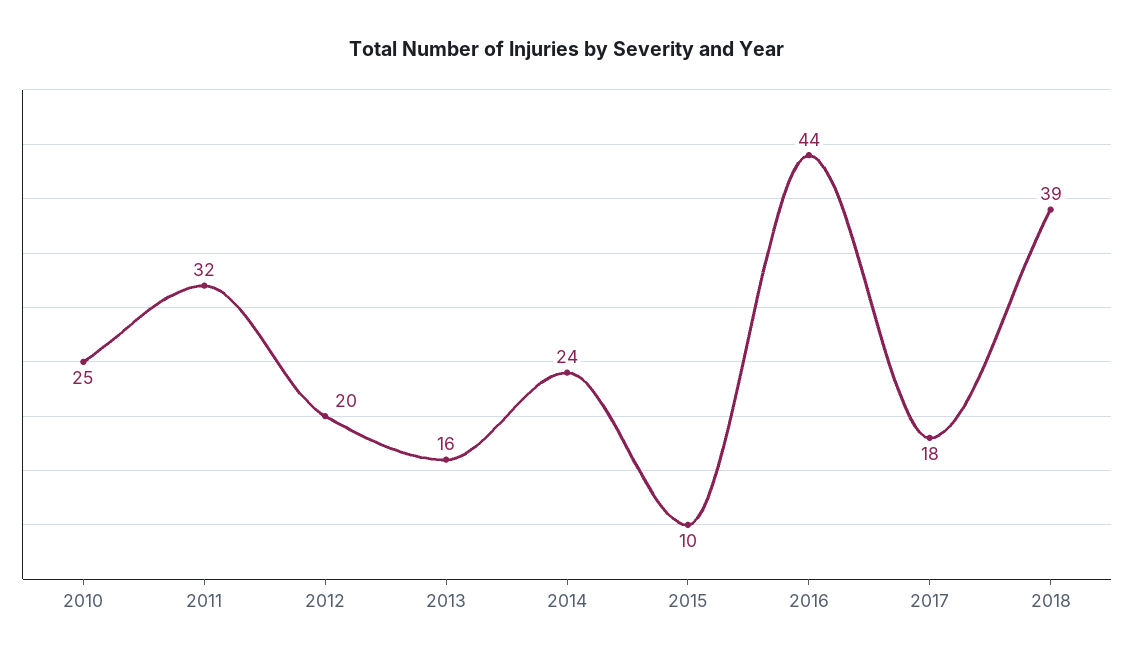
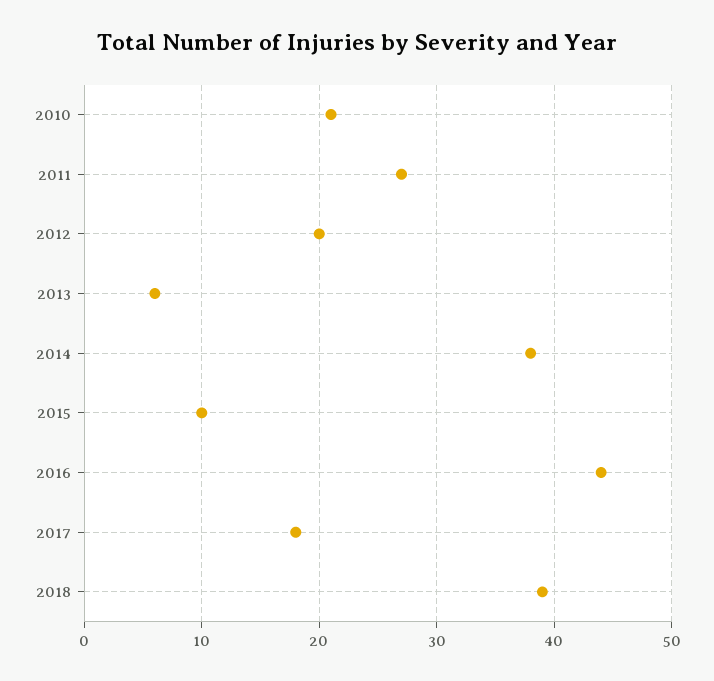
  {
-   "2010": 25,
+   "2010": 21,
-   "2011": 32,
+   "2011": 27,
    "2012": 20,
-   "2013": 16,
+   "2013": 6,
-   "2014": 24,
+   "2014": 38,
    "2015": 10,
    "2016": 44,
    "2017": 18,
    "2018": 39
  }

